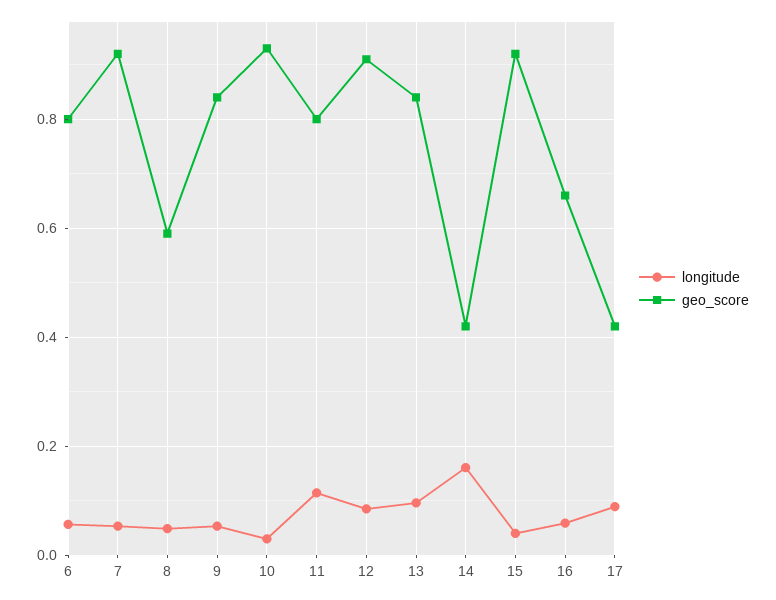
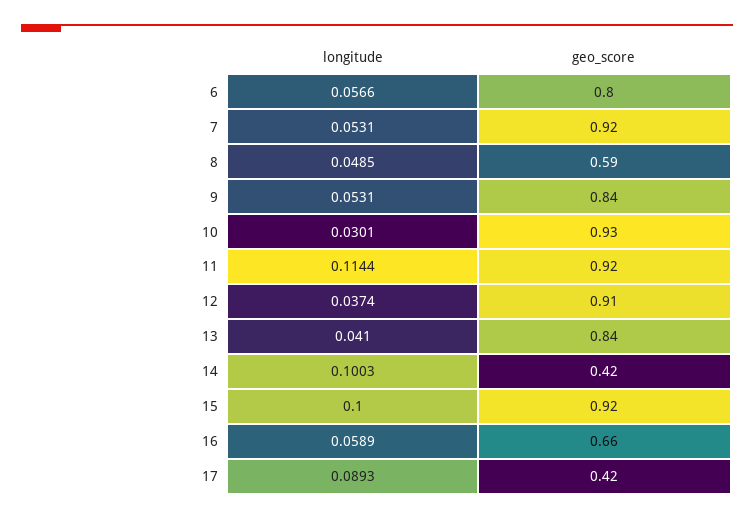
  {
    "longitude": {
      "6": 0.0566,
      "7": 0.0531,
      "8": 0.0485,
      "9": 0.0531,
      "10": 0.0301,
      "11": 0.1144,
-     "12": 0.08,
+     "12": 0.0374,
-     "13": 0.1,
+     "13": 0.041,
-     "14": 0.16,
+     "14": 0.1003,
-     "15": 0.04,
+     "15": 0.1,
      "16": 0.0589,
      "17": 0.0893
    },
    "geo_score": {
      "6": 0.8,
      "7": 0.92,
      "8": 0.59,
      "9": 0.84,
      "10": 0.93,
-     "11": 0.8,
+     "11": 0.92,
      "12": 0.91,
      "13": 0.84,
      "14": 0.42,
      "15": 0.92,
      "16": 0.66,
      "17": 0.42
    }
  }

